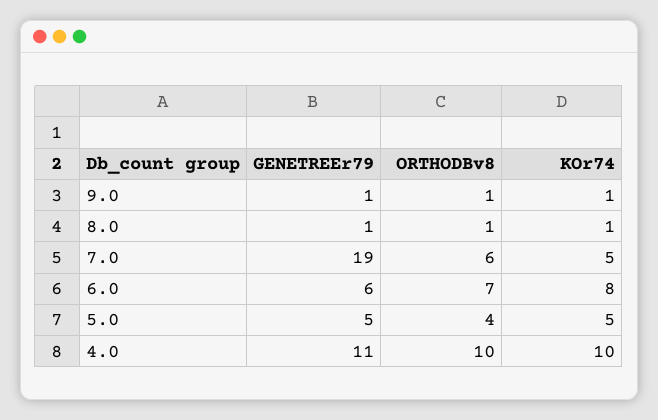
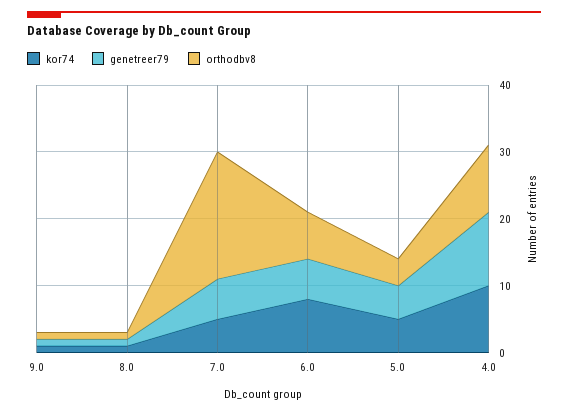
  {
    "GENETREEr79": {
      "9.0": 1,
      "8.0": 1,
-     "7.0": 19,
+     "7.0": 5,
      "6.0": 6,
      "5.0": 5,
      "4.0": 11
    },
    "ORTHODBv8": {
      "9.0": 1,
      "8.0": 1,
-     "7.0": 6,
+     "7.0": 20,
      "6.0": 7,
      "5.0": 4,
      "4.0": 10
    },
    "KOr74": {
      "9.0": 1,
      "8.0": 1,
      "7.0": 5,
      "6.0": 8,
      "5.0": 5,
      "4.0": 10
    }
  }

